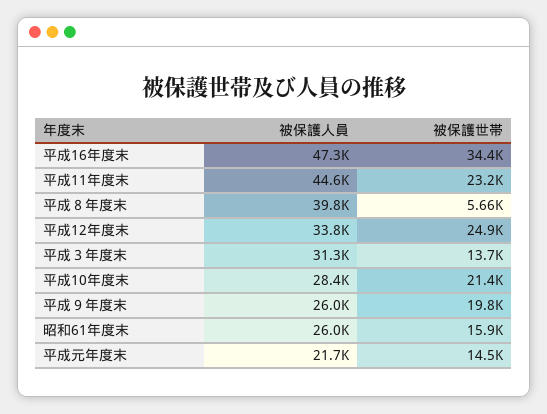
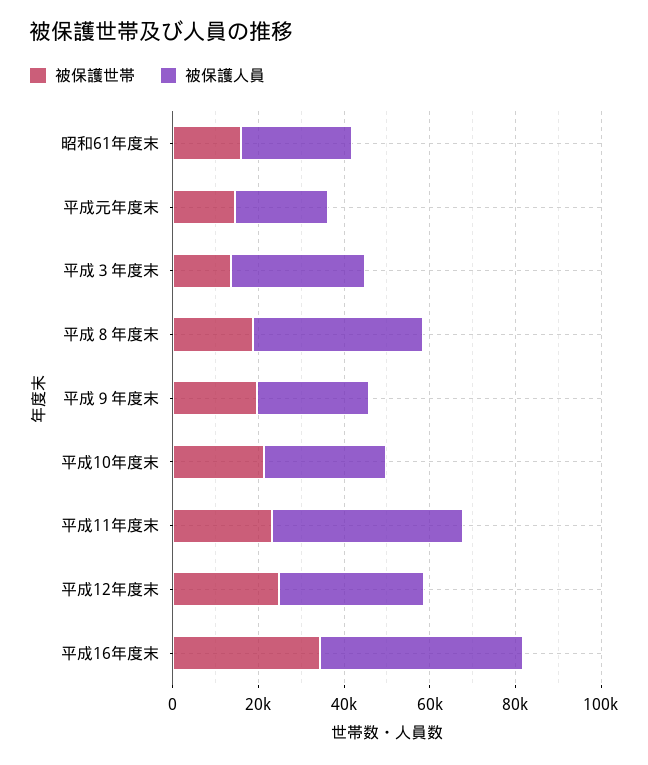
  {
    "被保護人員": {
      "平成16年度末": 47300,
      "平成11年度末": 44600,
      "平成８年度末": 39800,
      "平成12年度末": 33800,
      "平成３年度末": 31300,
      "平成10年度末": 28400,
      "平成９年度末": 26000,
      "昭和61年度末": 26000,
      "平成元年度末": 21700
    },
    "被保護世帯": {
      "平成16年度末": 34400,
      "平成11年度末": 23200,
-     "平成８年度末": 5660,
+     "平成８年度末": 20000,
      "平成12年度末": 24900,
      "平成３年度末": 13700,
      "平成10年度末": 21400,
      "平成９年度末": 19800,
      "昭和61年度末": 15900,
      "平成元年度末": 14500
    }
  }

